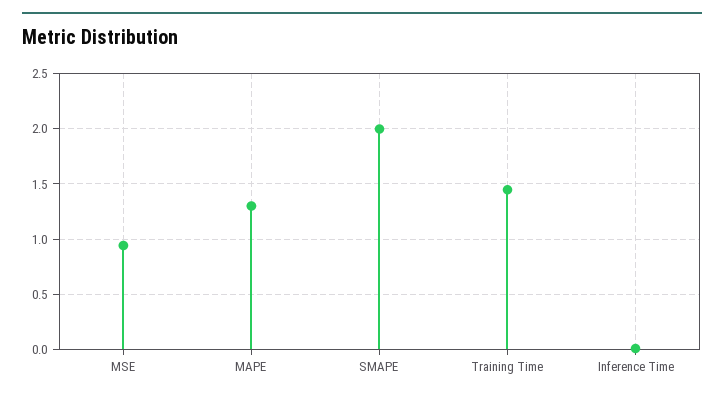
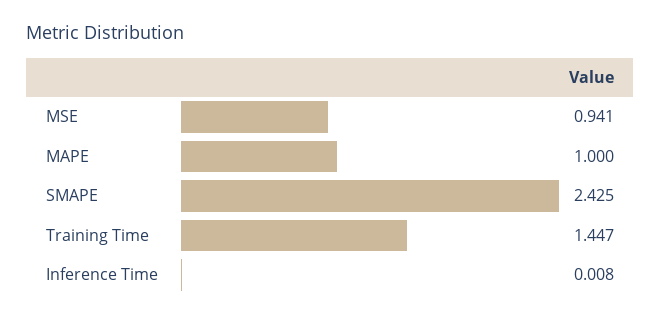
  {
    "MSE": 0.941,
-   "MAPE": 1.3,
+   "MAPE": 1,
-   "SMAPE": 2,
+   "SMAPE": 2.425,
    "Training Time": 1.447,
    "Inference Time": 0.008
  }

